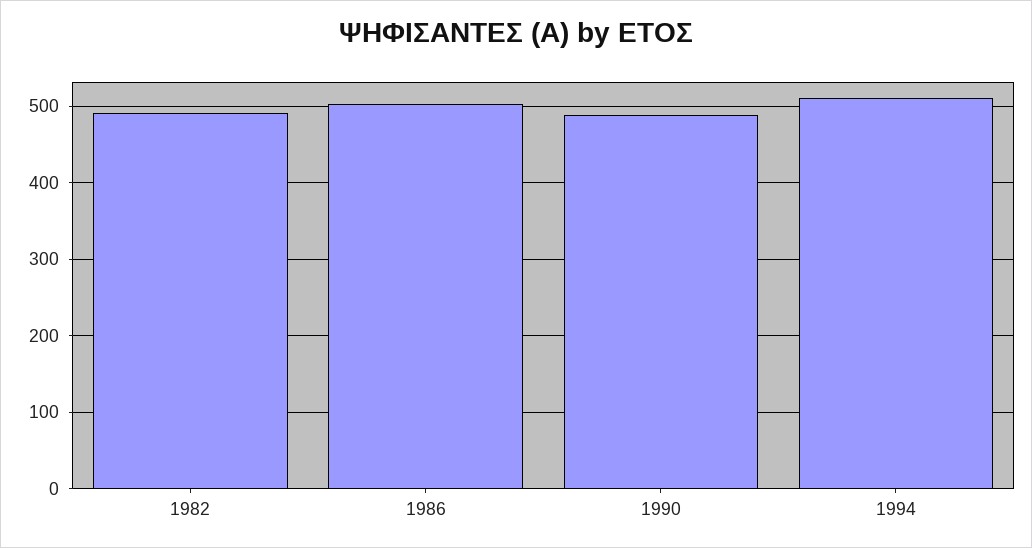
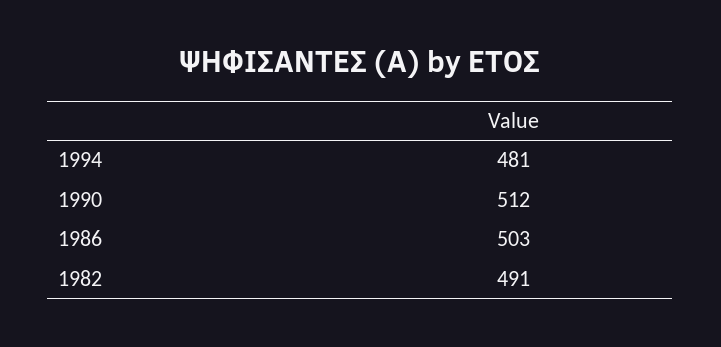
  {
    "1982": 491,
    "1986": 503,
-   "1990": 490,
+   "1990": 512,
-   "1994": 510
+   "1994": 481
  }

